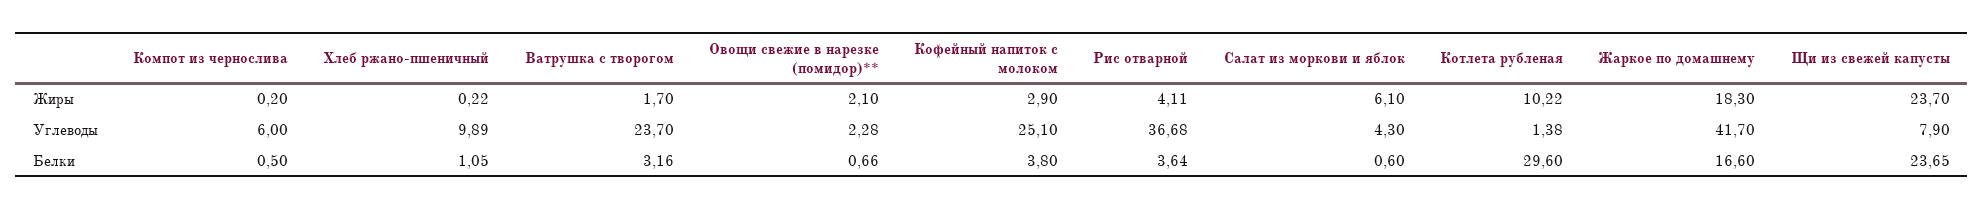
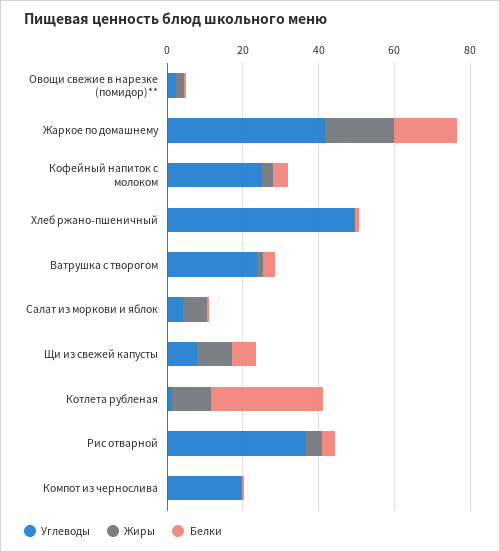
  {
    "Жиры": {
      "Компот из чернослива": 0.2,
      "Хлеб ржано-пшеничный": 0.22,
      "Ватрушка с творогом": 1.7,
      "Овощи свежие в нарезке (помидор)**": 2.1,
      "Кофейный напиток с молоком": 2.9,
      "Рис отварной": 4.11,
      "Салат из моркови и яблок": 6.1,
      "Котлета рубленая": 10.22,
      "Жаркое по домашнему": 18.3,
-     "Щи из свежей капусты": 23.7
+     "Щи из свежей капусты": 10
    },
    "Углеводы": {
-     "Компот из чернослива": 6,
+     "Компот из чернослива": 20,
-     "Хлеб ржано-пшеничный": 9.89,
+     "Хлеб ржано-пшеничный": 50,
      "Ватрушка с творогом": 23.7,
      "Овощи свежие в нарезке (помидор)**": 2.28,
      "Кофейный напиток с молоком": 25.1,
      "Рис отварной": 36.68,
      "Салат из моркови и яблок": 4.3,
      "Котлета рубленая": 1.38,
      "Жаркое по домашнему": 41.7,
      "Щи из свежей капусты": 7.9
    },
    "Белки": {
      "Компот из чернослива": 0.5,
      "Хлеб ржано-пшеничный": 1.05,
      "Ватрушка с творогом": 3.16,
      "Овощи свежие в нарезке (помидор)**": 0.66,
      "Кофейный напиток с молоком": 3.8,
      "Рис отварной": 3.64,
      "Салат из моркови и яблок": 0.6,
      "Котлета рубленая": 29.6,
      "Жаркое по домашнему": 16.6,
-     "Щи из свежей капусты": 23.65
+     "Щи из свежей капусты": 5
    }
  }

